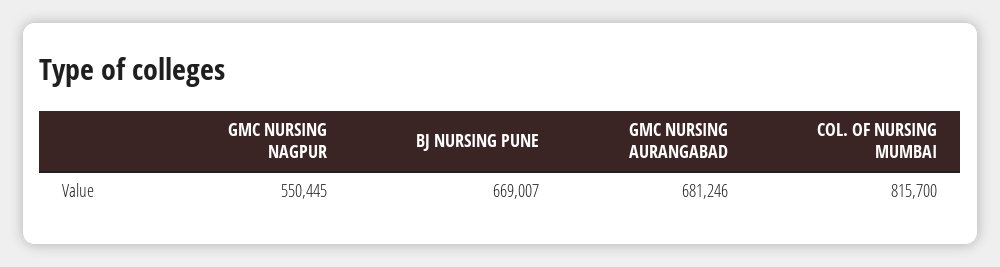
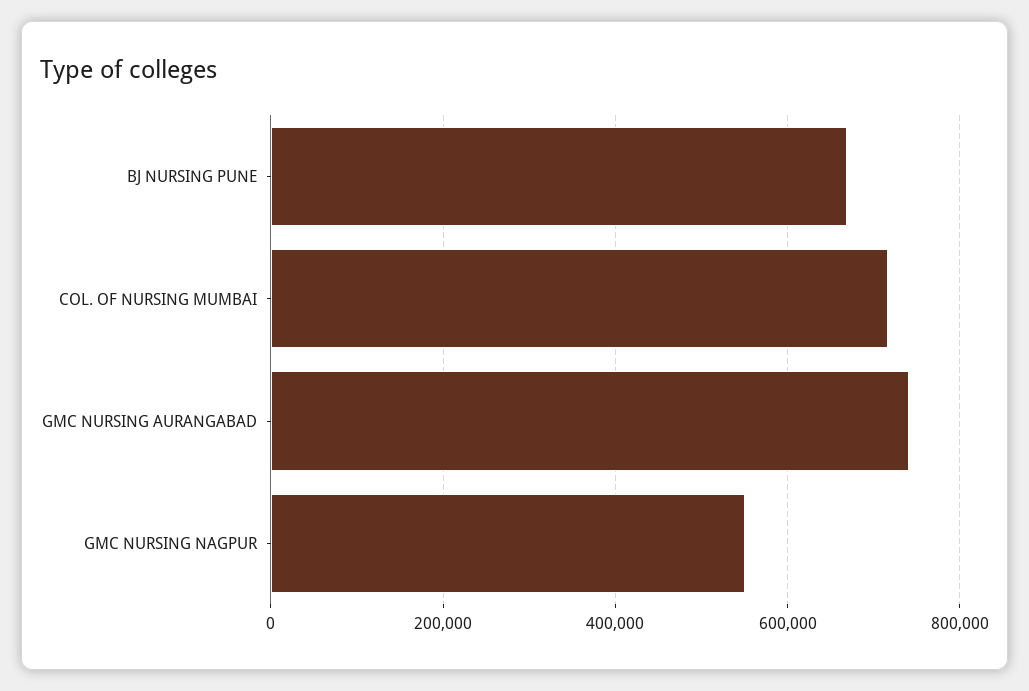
  {
    "GMC NURSING NAGPUR": 550445,
    "BJ NURSING PUNE": 669007,
-   "GMC NURSING AURANGABAD": 681246,
+   "GMC NURSING AURANGABAD": 740000,
-   "COL. OF NURSING MUMBAI": 815700
+   "COL. OF NURSING MUMBAI": 720000
  }

